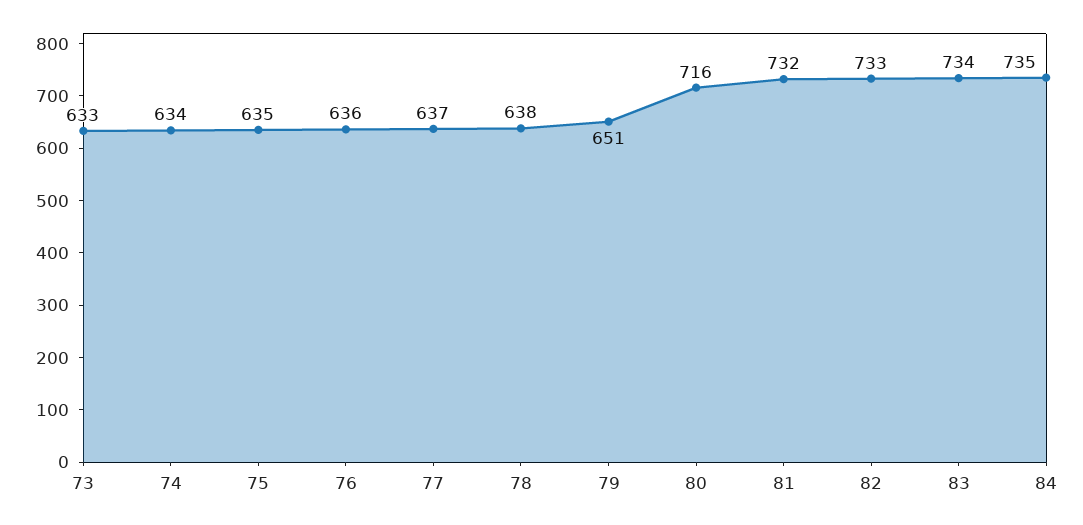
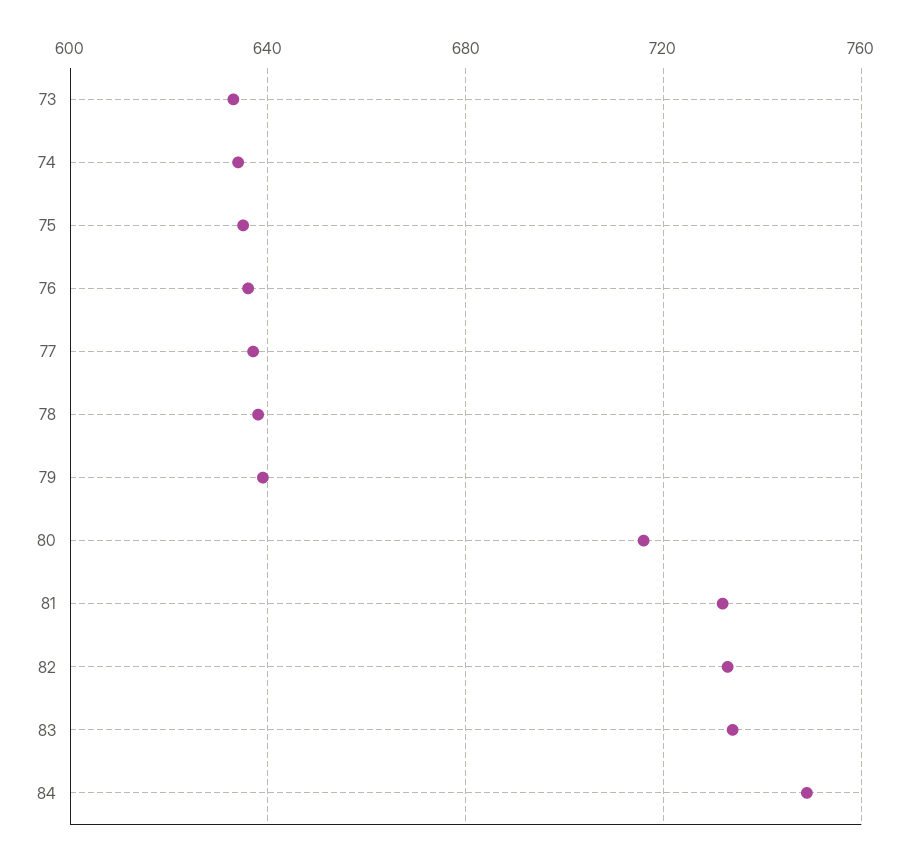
  {
    "73": 633,
    "74": 634,
    "75": 635,
    "76": 636,
    "77": 637,
    "78": 638,
-   "79": 651,
+   "79": 640,
    "80": 716,
    "81": 732,
    "82": 733,
    "83": 734,
-   "84": 735
+   "84": 750
  }

